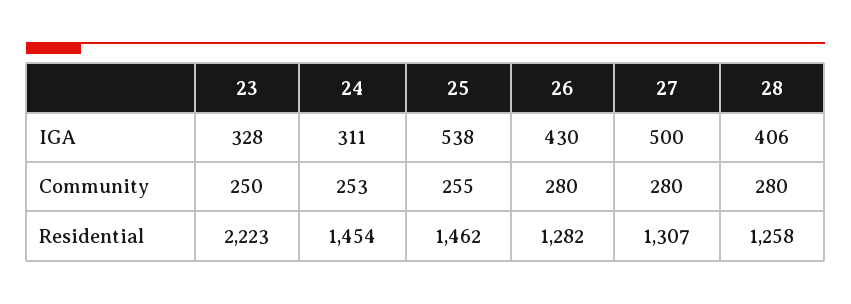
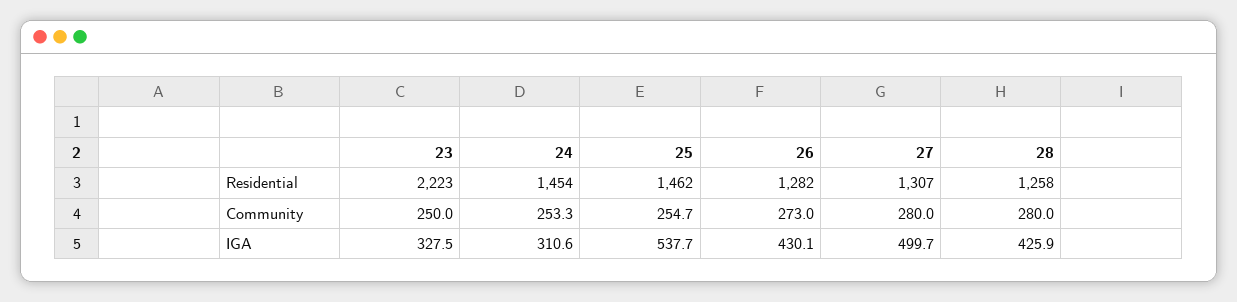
  {
    "23": {
      "IGA": 327.5,
      "Community": 250,
      "Residential": 2223
    },
    "24": {
      "IGA": 310.6,
      "Community": 253.3,
      "Residential": 1454
    },
    "25": {
      "IGA": 537.7,
      "Community": 254.7,
      "Residential": 1462
    },
    "26": {
      "IGA": 430.1,
-     "Community": 280,
+     "Community": 273,
      "Residential": 1282
    },
    "27": {
      "IGA": 499.7,
      "Community": 280,
      "Residential": 1307
    },
    "28": {
-     "IGA": 406,
+     "IGA": 425.9,
      "Community": 280,
      "Residential": 1258
    }
  }

